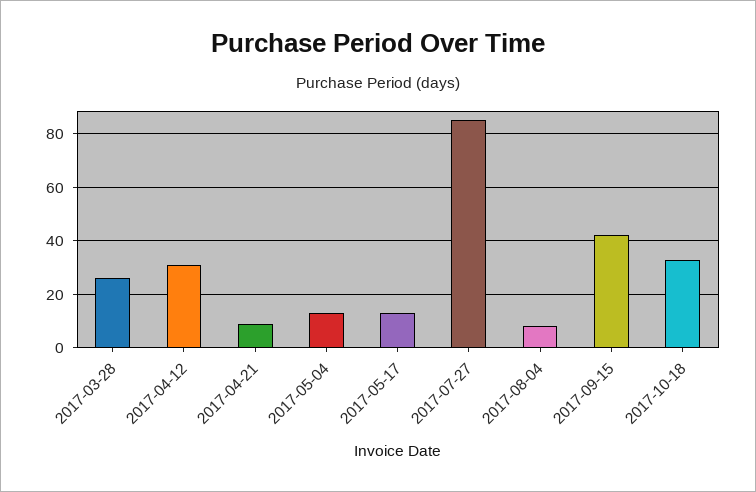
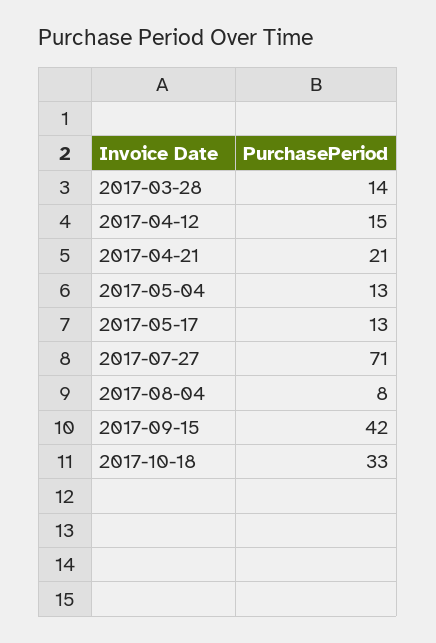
  {
-   "2017-03-28": 25,
+   "2017-03-28": 14,
-   "2017-04-12": 30,
+   "2017-04-12": 15,
-   "2017-04-21": 10,
+   "2017-04-21": 21,
    "2017-05-04": 13,
    "2017-05-17": 13,
-   "2017-07-27": 85,
+   "2017-07-27": 71,
    "2017-08-04": 8,
    "2017-09-15": 42,
    "2017-10-18": 33
  }

